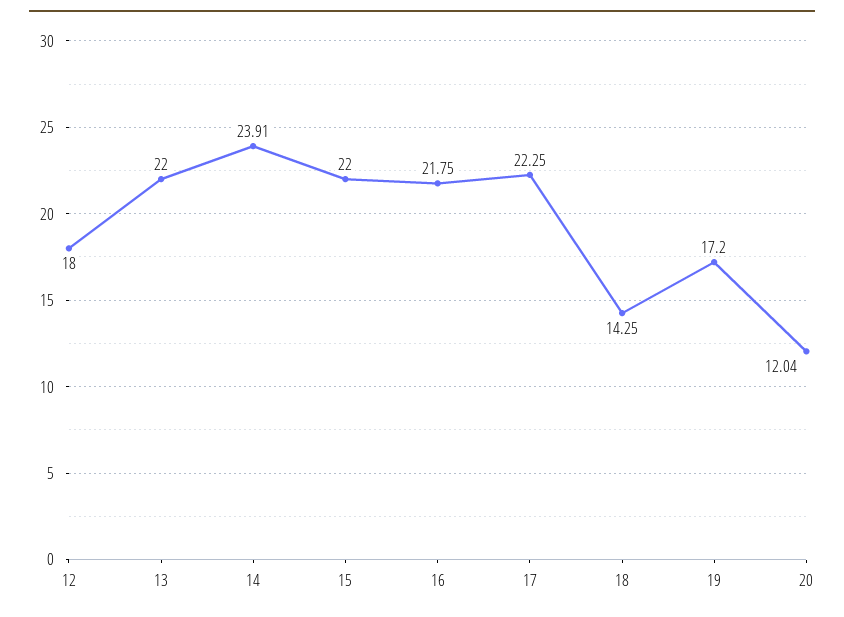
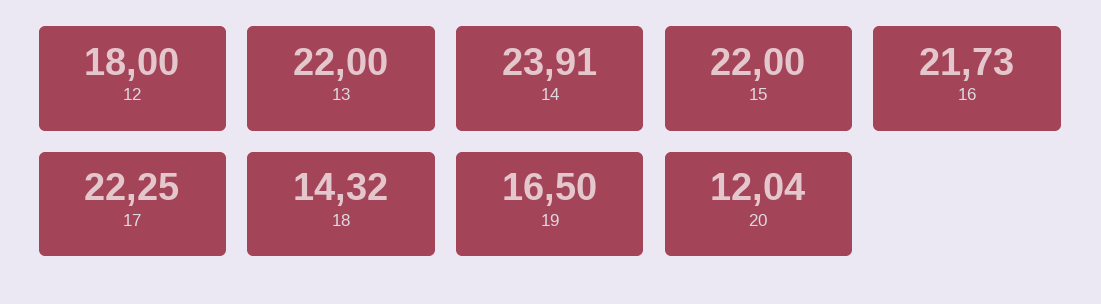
  {
    "12": 18,
    "13": 22,
    "14": 23.91,
    "15": 22,
-   "16": 21.75,
+   "16": 21.73,
    "17": 22.25,
-   "18": 14.25,
+   "18": 14.32,
-   "19": 17.2,
+   "19": 16.5,
    "20": 12.04
  }

